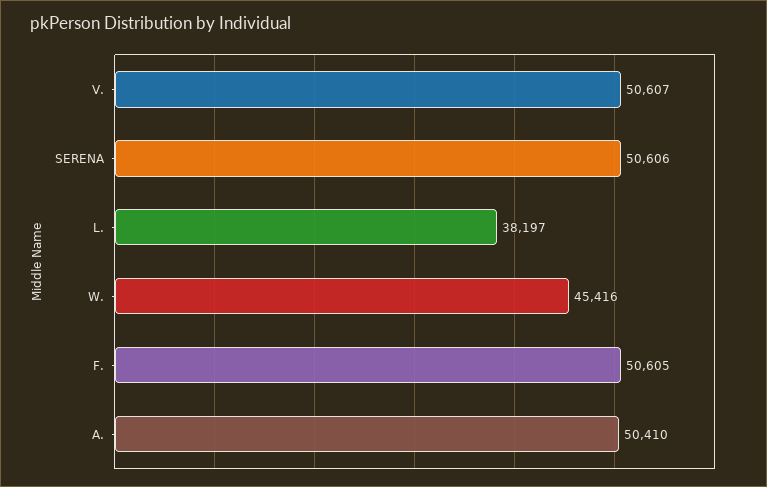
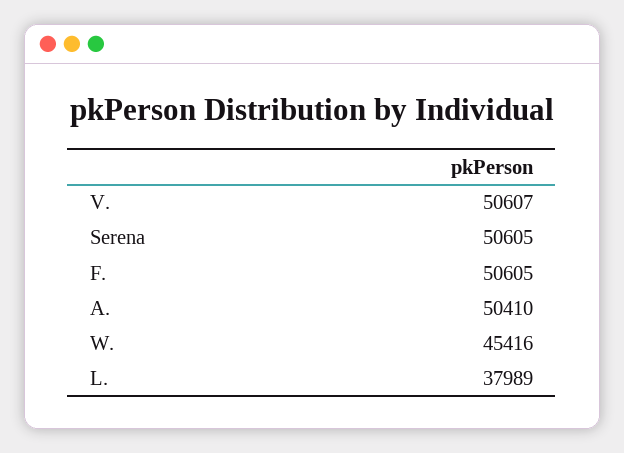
  {
    "V.": 50607,
-   "SERENA": 50606,
+   "SERENA": 50605,
-   "L.": 38197,
+   "L.": 37989,
    "W.": 45416,
    "F.": 50605,
    "A.": 50410
  }

